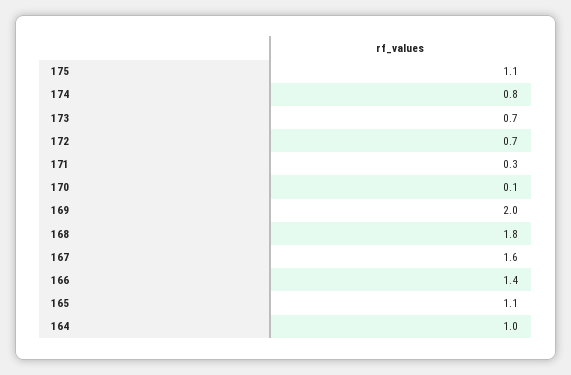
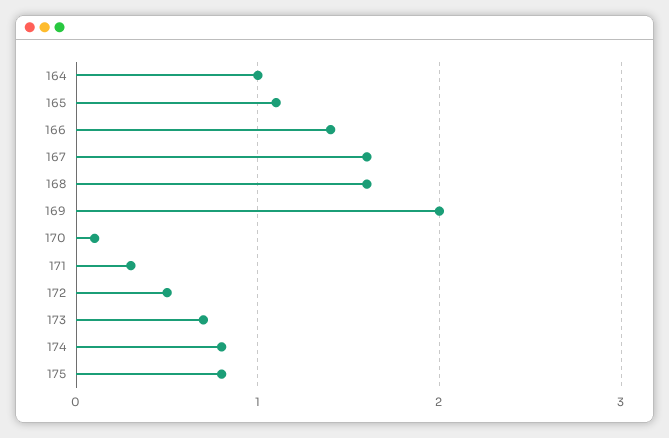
  {
-   "175": 1.1,
+   "175": 0.8,
    "174": 0.8,
    "173": 0.7,
-   "172": 0.7,
+   "172": 0.5,
    "171": 0.3,
    "170": 0.1,
    "169": 2,
-   "168": 1.8,
+   "168": 1.6,
    "167": 1.6,
    "166": 1.4,
    "165": 1.1,
    "164": 1
  }

